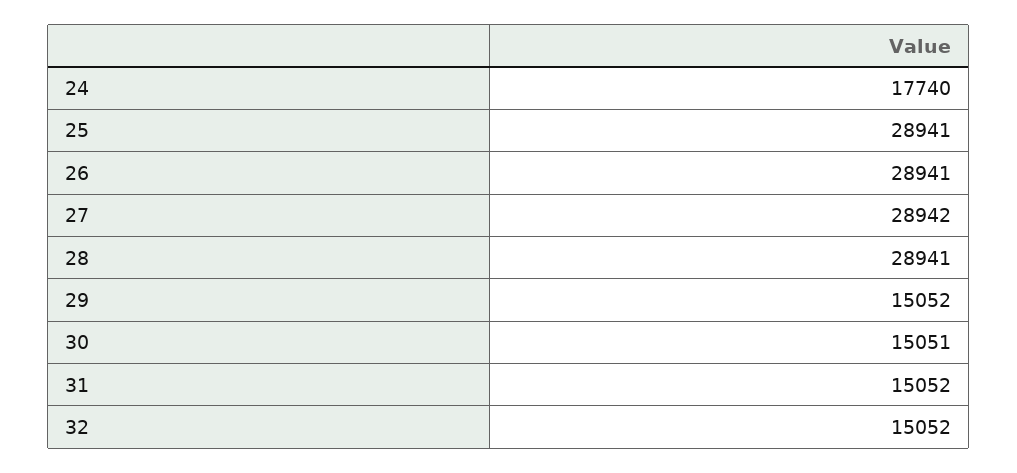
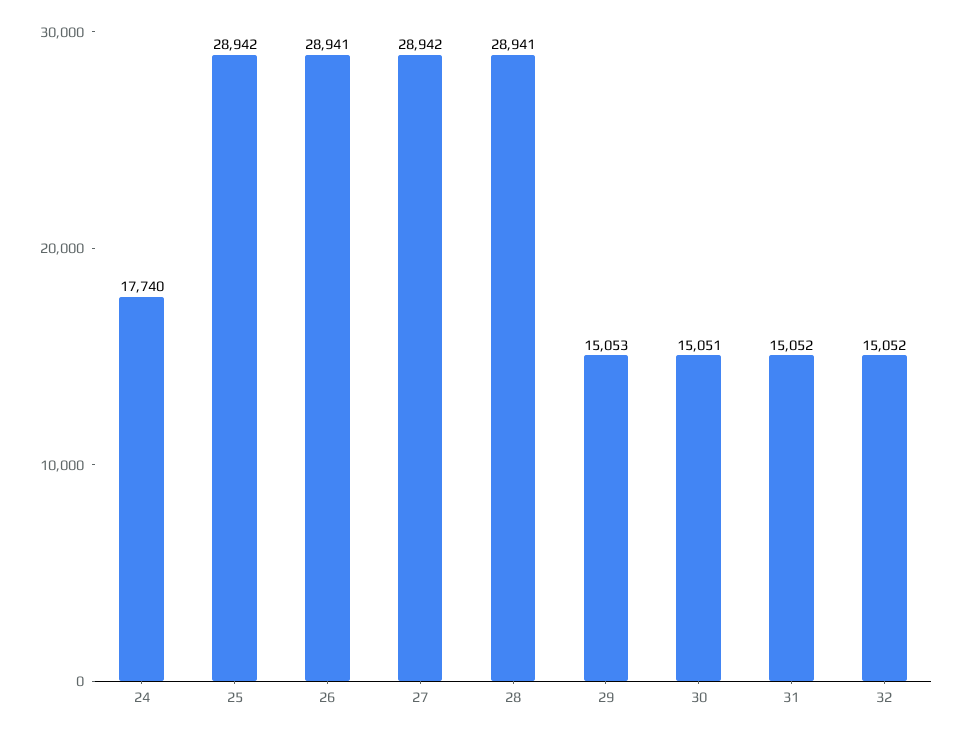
  {
    "24": 17740,
-   "25": 28941,
+   "25": 28942,
    "26": 28941,
    "27": 28942,
    "28": 28941,
-   "29": 15052,
+   "29": 15053,
    "30": 15051,
    "31": 15052,
    "32": 15052
  }

